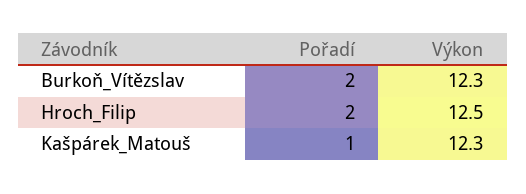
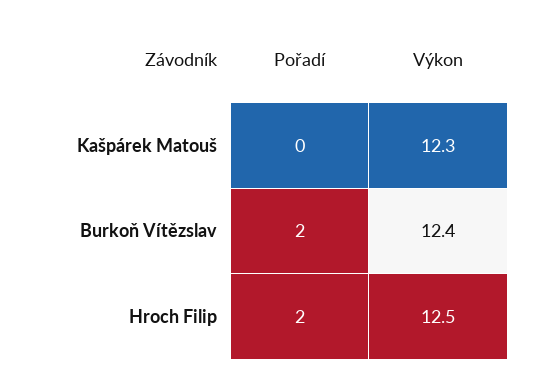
  {
    "Pořadí": {
      "Burkoň_Vítězslav": 2,
      "Hroch_Filip": 2,
-     "Kašpárek_Matouš": 1
+     "Kašpárek_Matouš": 0
    },
    "Výkon": {
-     "Burkoň_Vítězslav": 12.3,
+     "Burkoň_Vítězslav": 12.4,
      "Hroch_Filip": 12.5,
      "Kašpárek_Matouš": 12.3
    }
  }

